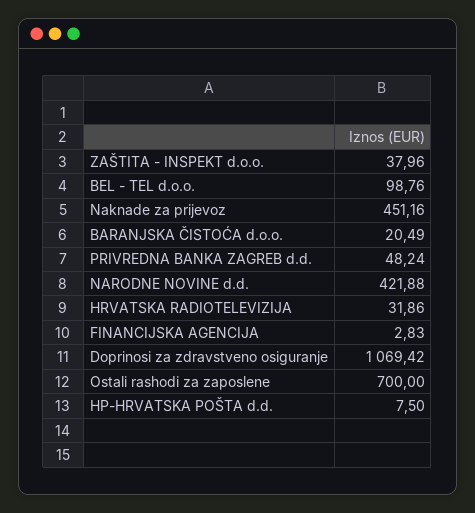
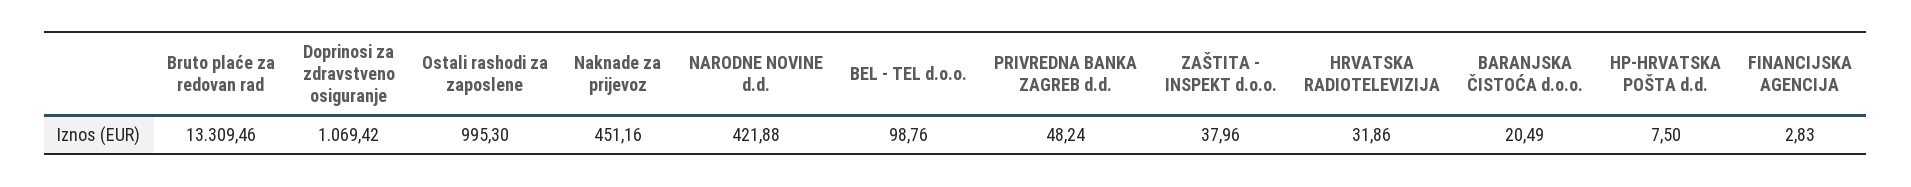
  {
    "ZAŠTITA - INSPEKT d.o.o.": 37.96,
    "BEL - TEL d.o.o.": 98.76,
    "Naknade za prijevoz": 451.16,
    "BARANJSKA ČISTOĆA d.o.o.": 20.49,
    "PRIVREDNA BANKA ZAGREB d.d.": 48.24,
    "NARODNE NOVINE d.d.": 421.88,
    "HRVATSKA RADIOTELEVIZIJA": 31.86,
    "FINANCIJSKA AGENCIJA": 2.83,
    "Doprinosi za zdravstveno osiguranje": 1069.42,
-   "Ostali rashodi za zaposlene": 700,
+   "Ostali rashodi za zaposlene": 995.3,
-   "HP-HRVATSKA POŠTA d.d.": 7.5
+   "HP-HRVATSKA POŠTA d.d.": 7.5,
+   "Bruto plaće za redovan rad": 13309.46
  }

